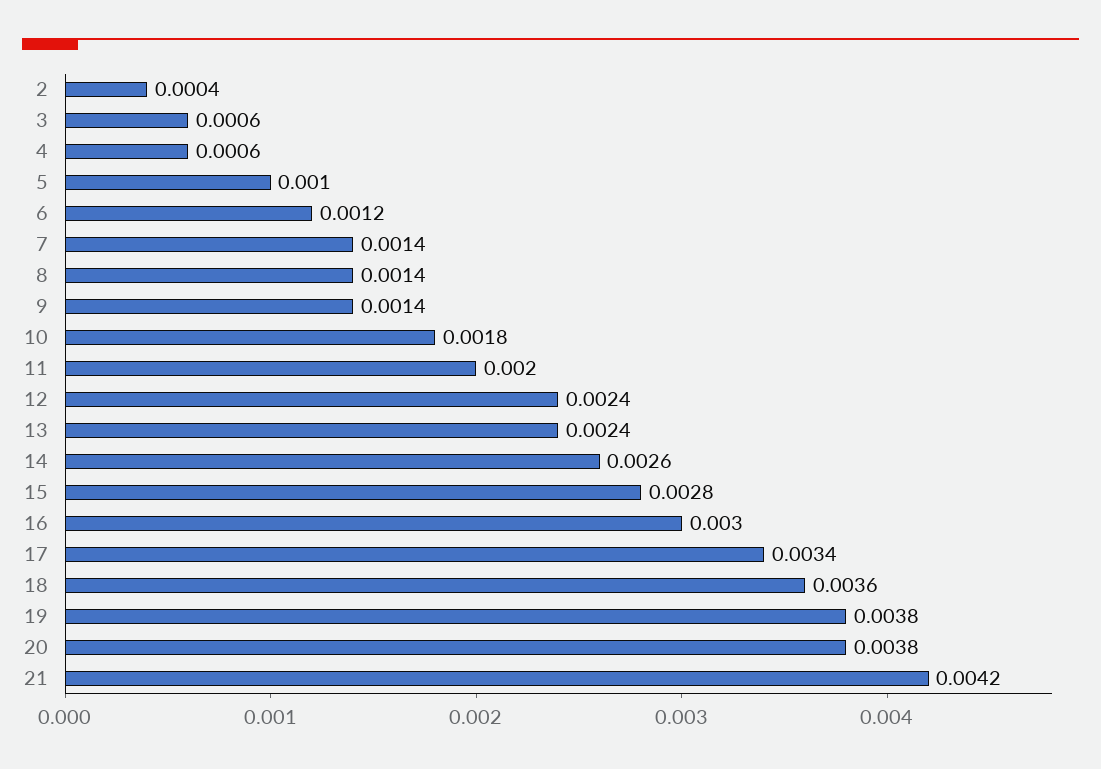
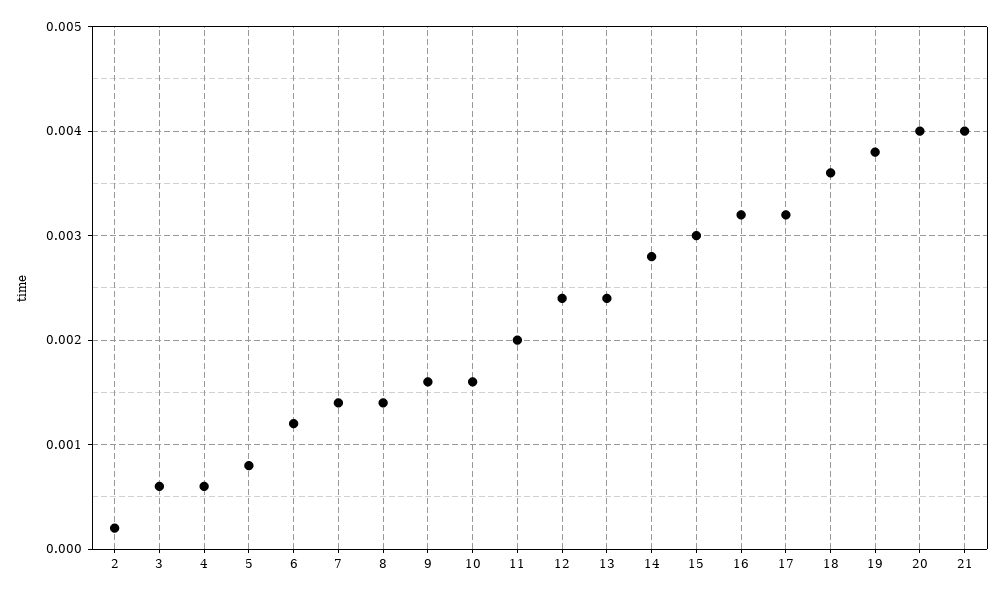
  {
-   "2": 0.0004,
+   "2": 0.0002,
    "3": 0.0006,
    "4": 0.0006,
-   "5": 0.001,
+   "5": 0.0008,
    "6": 0.0012,
    "7": 0.0014,
    "8": 0.0014,
-   "9": 0.0014,
+   "9": 0.0016,
-   "10": 0.0018,
+   "10": 0.0016,
    "11": 0.002,
    "12": 0.0024,
    "13": 0.0024,
-   "14": 0.0026,
+   "14": 0.0028,
-   "15": 0.0028,
+   "15": 0.003,
-   "16": 0.003,
+   "16": 0.0032,
-   "17": 0.0034,
+   "17": 0.0032,
    "18": 0.0036,
    "19": 0.0038,
-   "20": 0.0038,
+   "20": 0.004,
-   "21": 0.0042
+   "21": 0.004
  }

